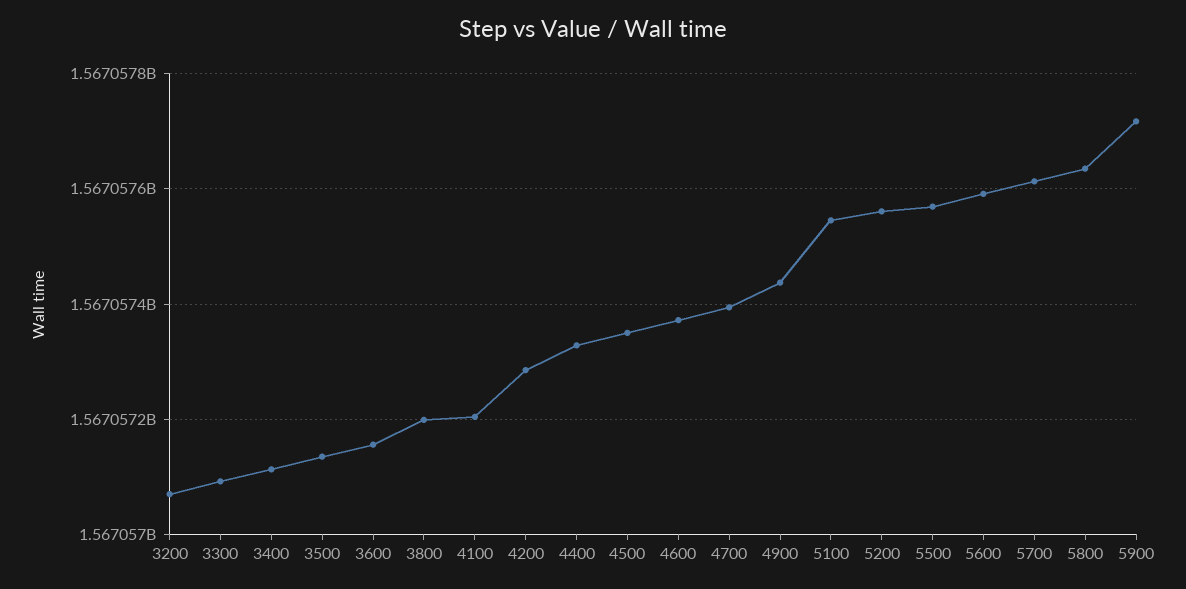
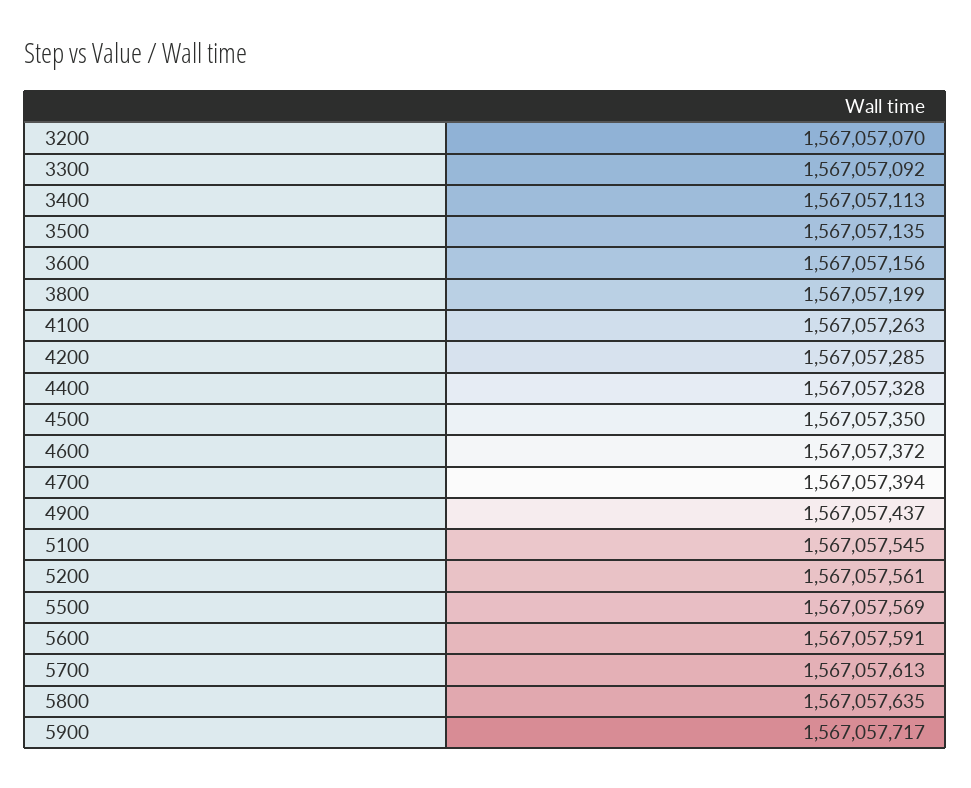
  {
    "3200": 1567057070,
    "3300": 1567057092,
    "3400": 1567057113,
    "3500": 1567057135,
    "3600": 1567057156,
    "3800": 1567057199,
-   "4100": 1567057200,
+   "4100": 1567057263,
    "4200": 1567057285,
    "4400": 1567057328,
    "4500": 1567057350,
    "4600": 1567057372,
    "4700": 1567057394,
    "4900": 1567057437,
    "5100": 1567057545,
    "5200": 1567057561,
    "5500": 1567057569,
    "5600": 1567057591,
    "5700": 1567057613,
    "5800": 1567057635,
    "5900": 1567057717
  }

